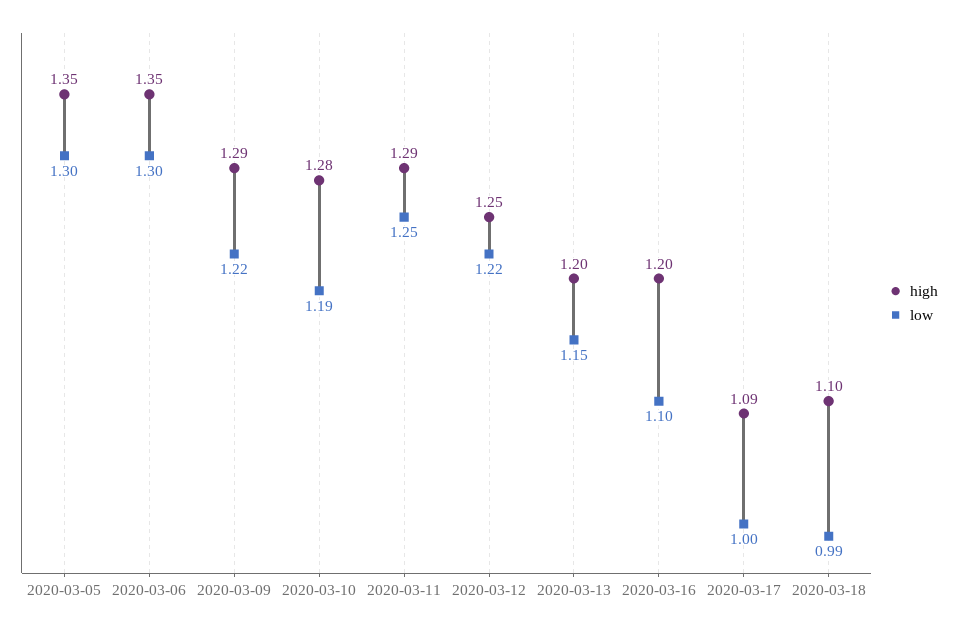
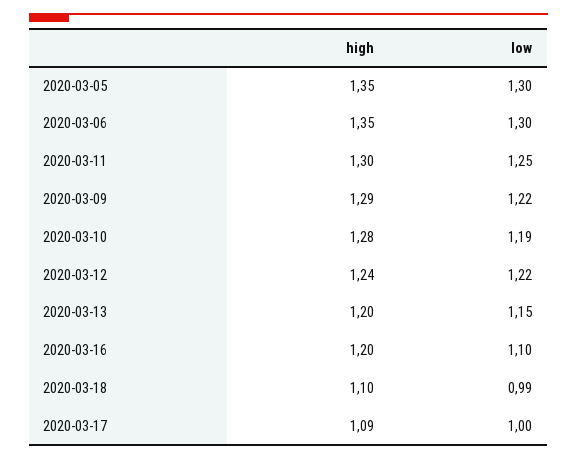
  {
    "high": {
      "2020-03-05": 1.35,
      "2020-03-06": 1.35,
      "2020-03-09": 1.29,
      "2020-03-10": 1.28,
-     "2020-03-11": 1.29,
+     "2020-03-11": 1.3,
-     "2020-03-12": 1.25,
+     "2020-03-12": 1.24,
      "2020-03-13": 1.2,
      "2020-03-16": 1.2,
      "2020-03-17": 1.09,
      "2020-03-18": 1.1
    },
    "low": {
      "2020-03-05": 1.3,
      "2020-03-06": 1.3,
      "2020-03-09": 1.22,
      "2020-03-10": 1.19,
      "2020-03-11": 1.25,
      "2020-03-12": 1.22,
      "2020-03-13": 1.15,
      "2020-03-16": 1.1,
      "2020-03-17": 1,
      "2020-03-18": 0.99
    }
  }

